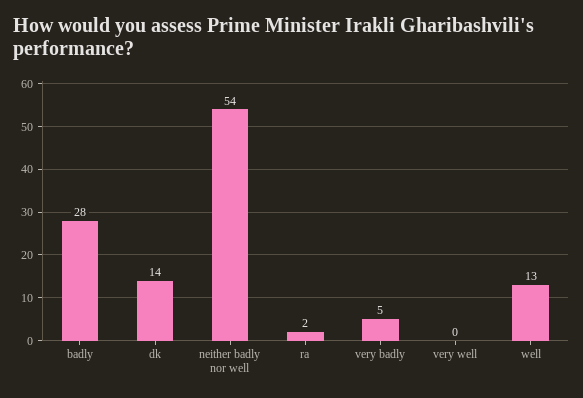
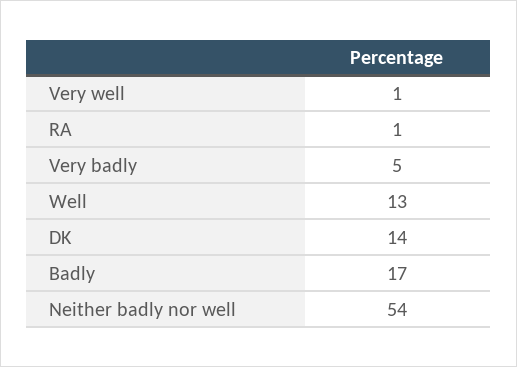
  {
-   "badly": 28,
+   "badly": 17,
    "dk": 14,
    "neither badly nor well": 54,
-   "ra": 2,
+   "ra": 1,
    "very badly": 5,
-   "very well": 0,
+   "very well": 1,
    "well": 13
  }

